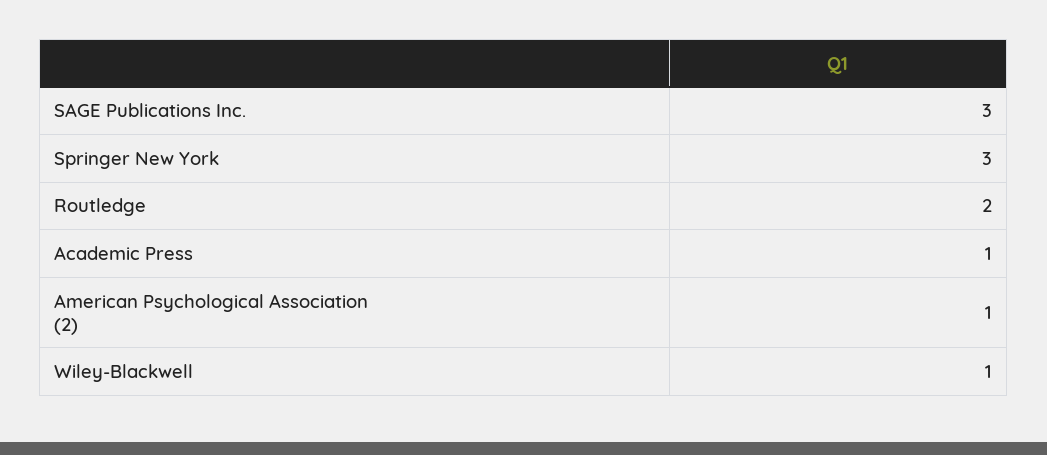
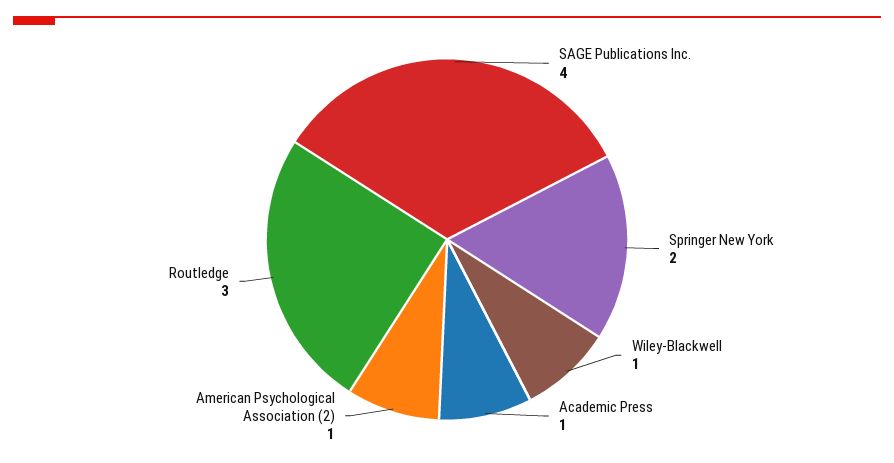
  {
-   "SAGE Publications Inc.": 3,
+   "SAGE Publications Inc.": 4,
-   "Springer New York": 3,
+   "Springer New York": 2,
-   "Routledge": 2,
+   "Routledge": 3,
    "Academic Press": 1,
    "American Psychological Association (2)": 1,
    "Wiley-Blackwell": 1
  }

